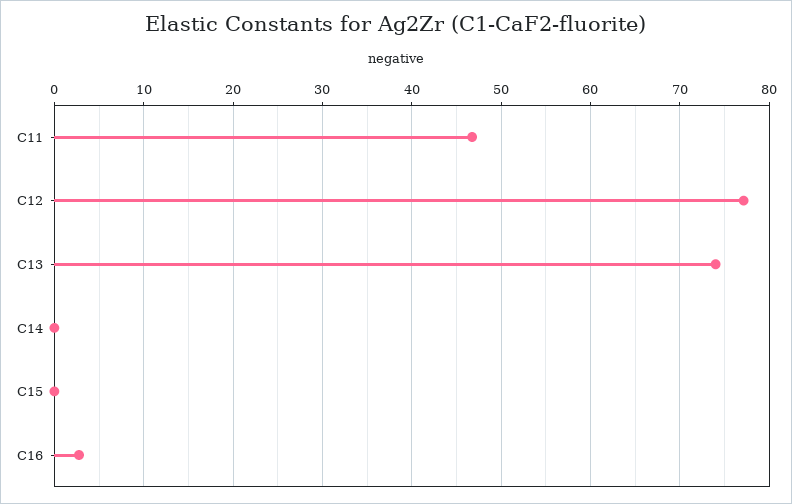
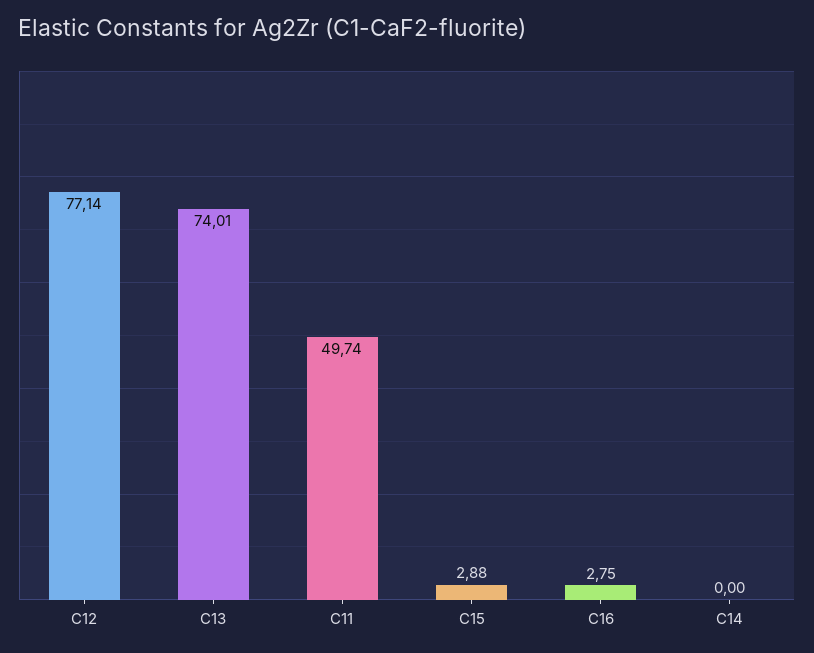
  {
-   "C11": 47,
+   "C11": 49.74,
    "C12": 77.14,
    "C13": 74.01,
    "C14": 0,
-   "C15": 0,
+   "C15": 2.88,
    "C16": 2.75
  }

